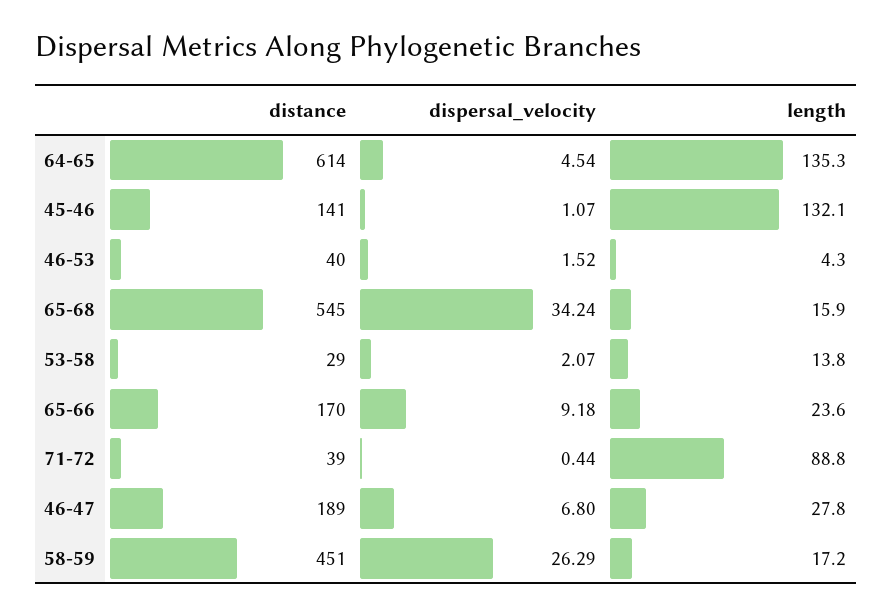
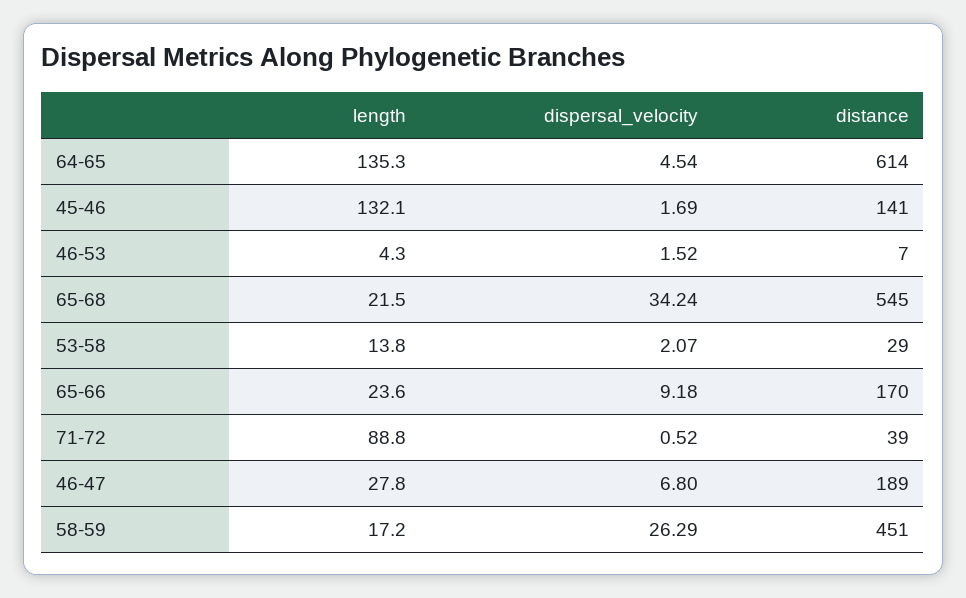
  {
    "distance": {
      "64-65": 614,
      "45-46": 141,
-     "46-53": 40,
+     "46-53": 7,
      "65-68": 545,
      "53-58": 29,
      "65-66": 170,
      "71-72": 39,
      "46-47": 189,
      "58-59": 451
    },
    "dispersal_velocity": {
      "64-65": 4.54,
-     "45-46": 1.07,
+     "45-46": 1.69,
      "46-53": 1.52,
      "65-68": 34.24,
      "53-58": 2.07,
      "65-66": 9.18,
-     "71-72": 0.44,
+     "71-72": 0.52,
      "46-47": 6.8,
      "58-59": 26.29
    },
    "length": {
      "64-65": 135.3,
      "45-46": 132.1,
      "46-53": 4.3,
-     "65-68": 15.9,
+     "65-68": 21.5,
      "53-58": 13.8,
      "65-66": 23.6,
      "71-72": 88.8,
      "46-47": 27.8,
      "58-59": 17.2
    }
  }

